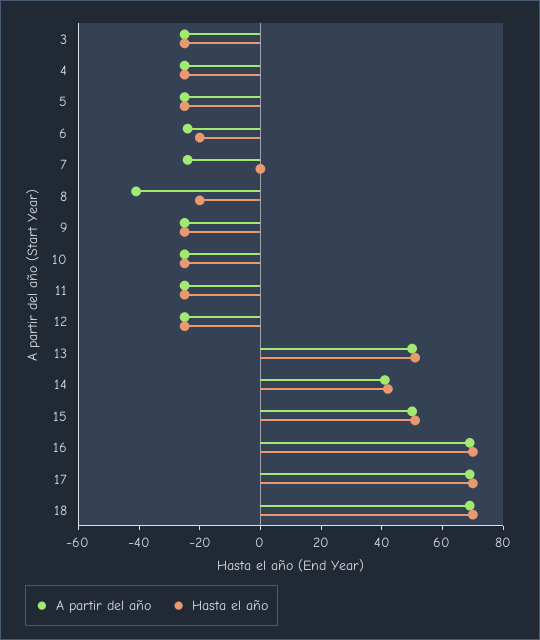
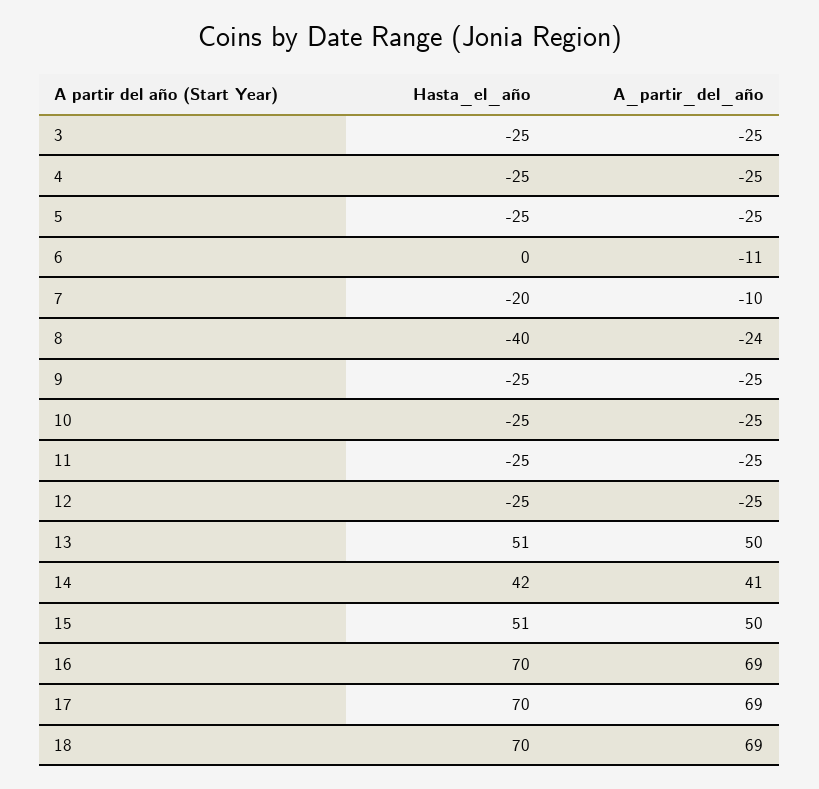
  {
    "A partir del año": {
      "3": -25,
      "4": -25,
      "5": -25,
-     "6": -25,
+     "6": -11,
-     "7": -25,
+     "7": -10,
-     "8": -40,
+     "8": -24,
      "9": -25,
      "10": -25,
      "11": -25,
      "12": -25,
      "13": 50,
      "14": 41,
      "15": 50,
      "16": 69,
      "17": 69,
      "18": 69
    },
    "Hasta el año": {
      "3": -25,
      "4": -25,
      "5": -25,
-     "6": -20,
+     "6": 0,
-     "7": 0,
+     "7": -20,
-     "8": -20,
+     "8": -40,
      "9": -25,
      "10": -25,
      "11": -25,
      "12": -25,
      "13": 51,
      "14": 42,
      "15": 51,
      "16": 70,
      "17": 70,
      "18": 70
    }
  }

